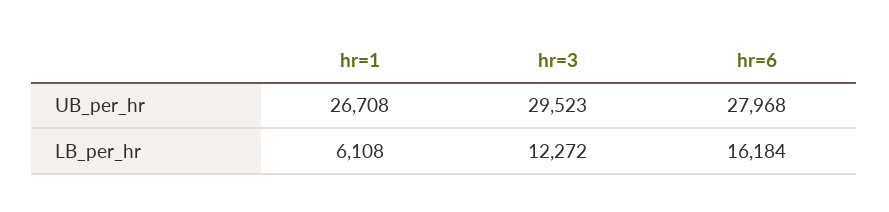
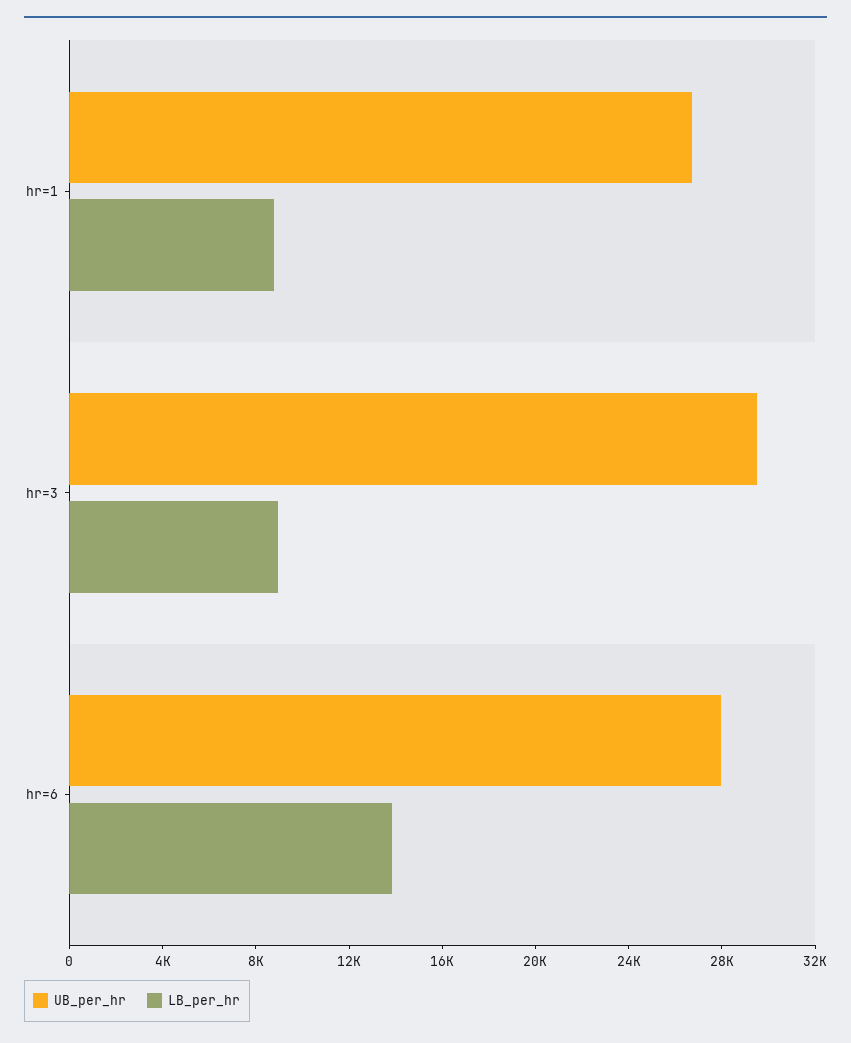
  {
    "UB_per_hr": {
      "hr=1": 26708,
      "hr=3": 29523,
      "hr=6": 27968
    },
    "LB_per_hr": {
-     "hr=1": 6108,
+     "hr=1": 9000,
-     "hr=3": 12272,
+     "hr=3": 9000,
-     "hr=6": 16184
+     "hr=6": 14000
    }
  }

